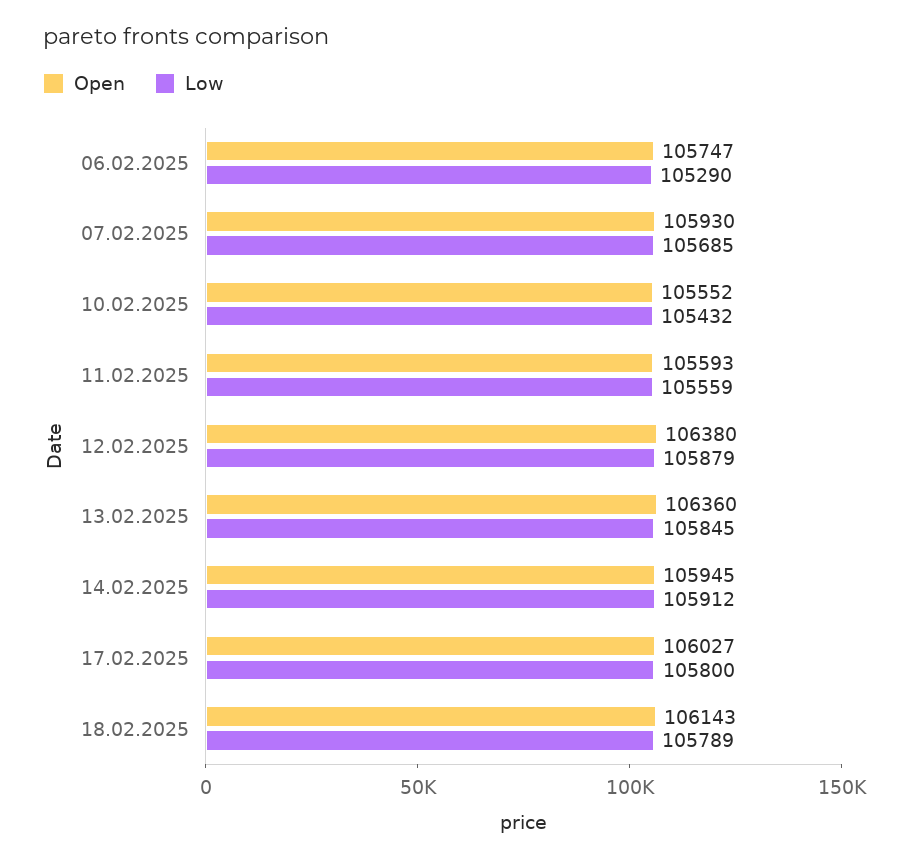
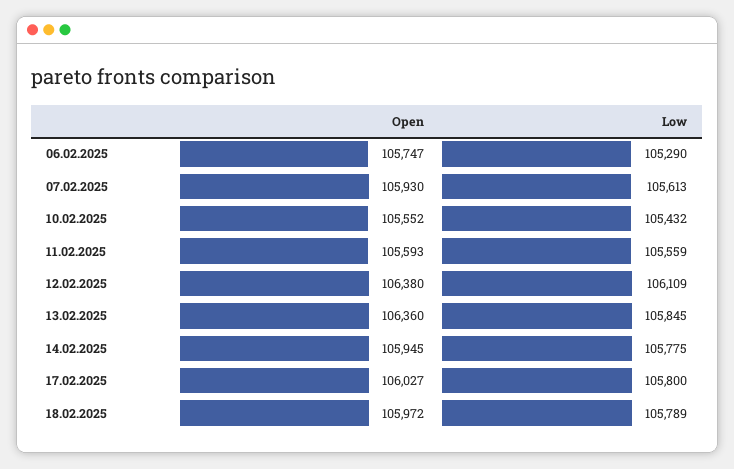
  {
    "Open": {
      "06.02.2025": 105747,
      "07.02.2025": 105930,
      "10.02.2025": 105552,
      "11.02.2025": 105593,
      "12.02.2025": 106380,
      "13.02.2025": 106360,
      "14.02.2025": 105945,
      "17.02.2025": 106027,
-     "18.02.2025": 106143
+     "18.02.2025": 105972
    },
    "Low": {
      "06.02.2025": 105290,
-     "07.02.2025": 105685,
+     "07.02.2025": 105613,
      "10.02.2025": 105432,
      "11.02.2025": 105559,
-     "12.02.2025": 105879,
+     "12.02.2025": 106109,
      "13.02.2025": 105845,
-     "14.02.2025": 105912,
+     "14.02.2025": 105775,
      "17.02.2025": 105800,
      "18.02.2025": 105789
    }
  }

